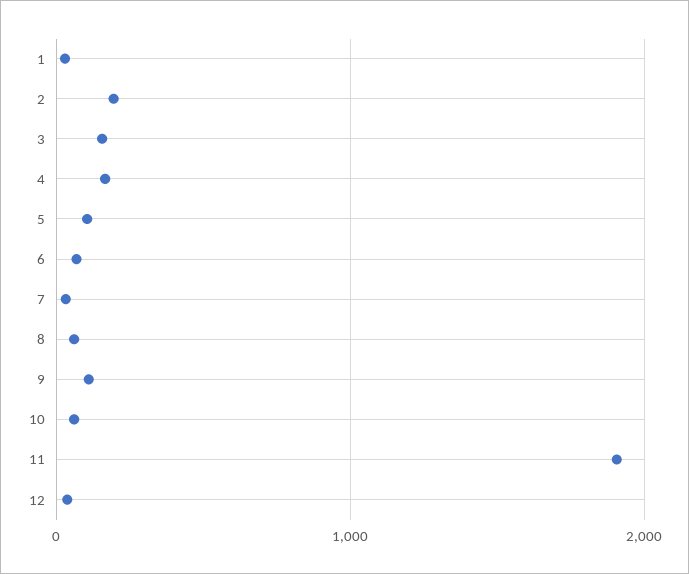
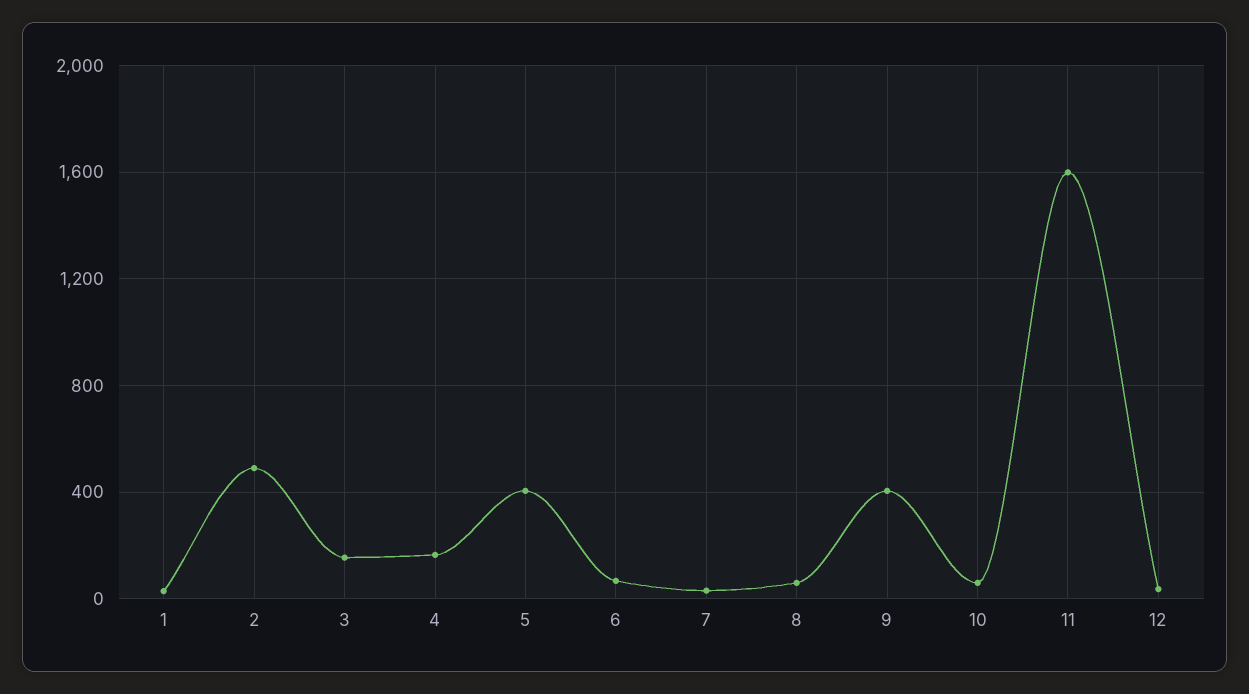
  {
    "1": 50,
-   "2": 200,
+   "2": 500,
    "3": 150,
    "4": 150,
-   "5": 100,
+   "5": 400,
    "6": 50,
    "7": 50,
    "8": 50,
-   "9": 100,
+   "9": 400,
    "10": 50,
-   "11": 1900,
+   "11": 1600,
    "12": 50
  }

